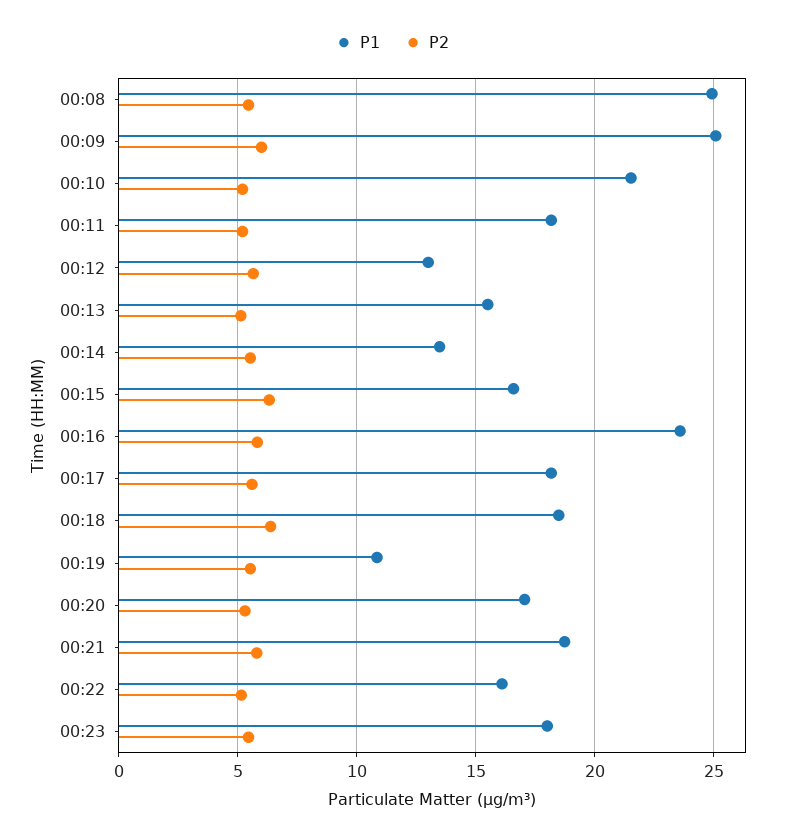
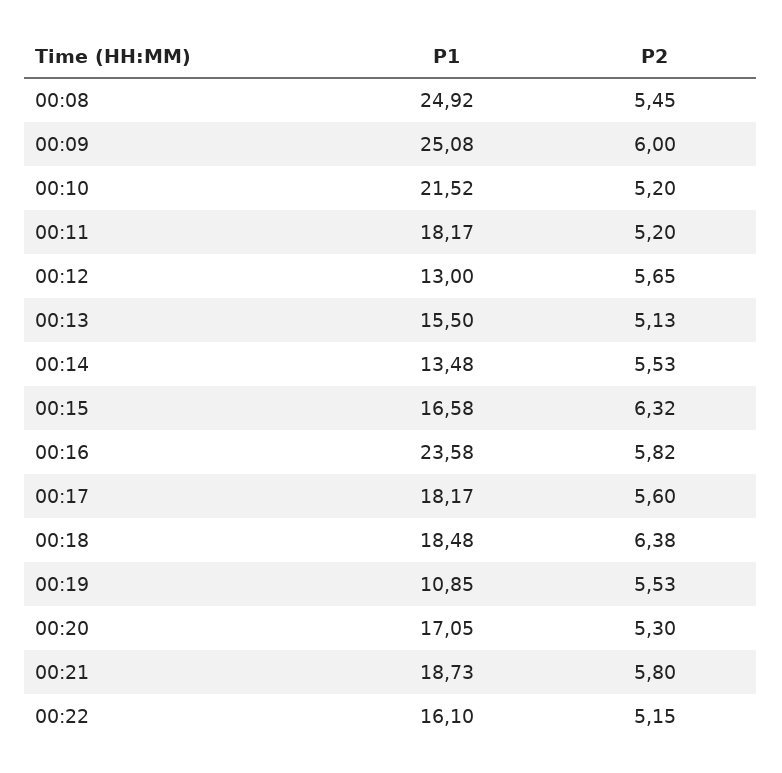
  {
    "P1": {
      "00:08": 24.92,
      "00:09": 25.08,
      "00:10": 21.52,
      "00:11": 18.17,
      "00:12": 13,
      "00:13": 15.5,
      "00:14": 13.48,
      "00:15": 16.58,
      "00:16": 23.58,
      "00:17": 18.17,
      "00:18": 18.48,
      "00:19": 10.85,
      "00:20": 17.05,
      "00:21": 18.73,
-     "00:22": 16.1,
+     "00:22": 16.1
-     "00:23": 18
    },
    "P2": {
      "00:08": 5.45,
      "00:09": 6,
      "00:10": 5.2,
      "00:11": 5.2,
      "00:12": 5.65,
      "00:13": 5.13,
      "00:14": 5.53,
      "00:15": 6.32,
      "00:16": 5.82,
      "00:17": 5.6,
      "00:18": 6.38,
      "00:19": 5.53,
      "00:20": 5.3,
      "00:21": 5.8,
-     "00:22": 5.15,
+     "00:22": 5.15
-     "00:23": 5.5
    }
  }

